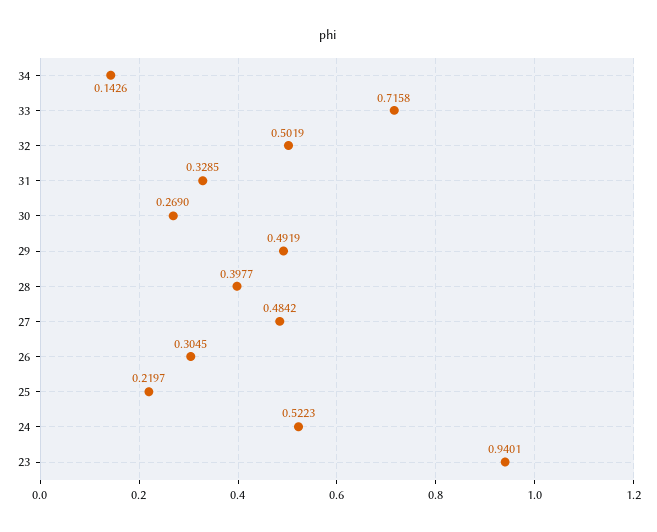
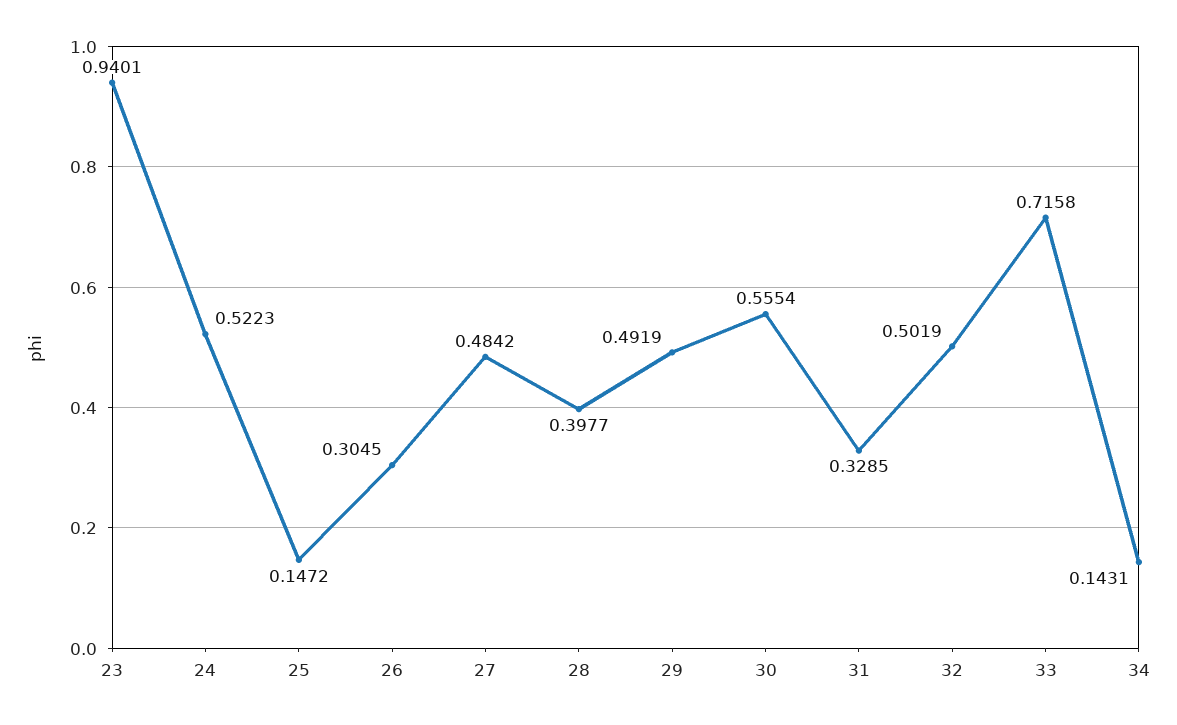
  {
-   "34": 0.1426,
+   "34": 0.1431,
    "33": 0.7158,
    "32": 0.5019,
    "31": 0.3285,
-   "30": 0.269,
+   "30": 0.5554,
    "29": 0.4919,
    "28": 0.3977,
    "27": 0.4842,
    "26": 0.3045,
-   "25": 0.2197,
+   "25": 0.1472,
    "24": 0.5223,
    "23": 0.9401
  }

